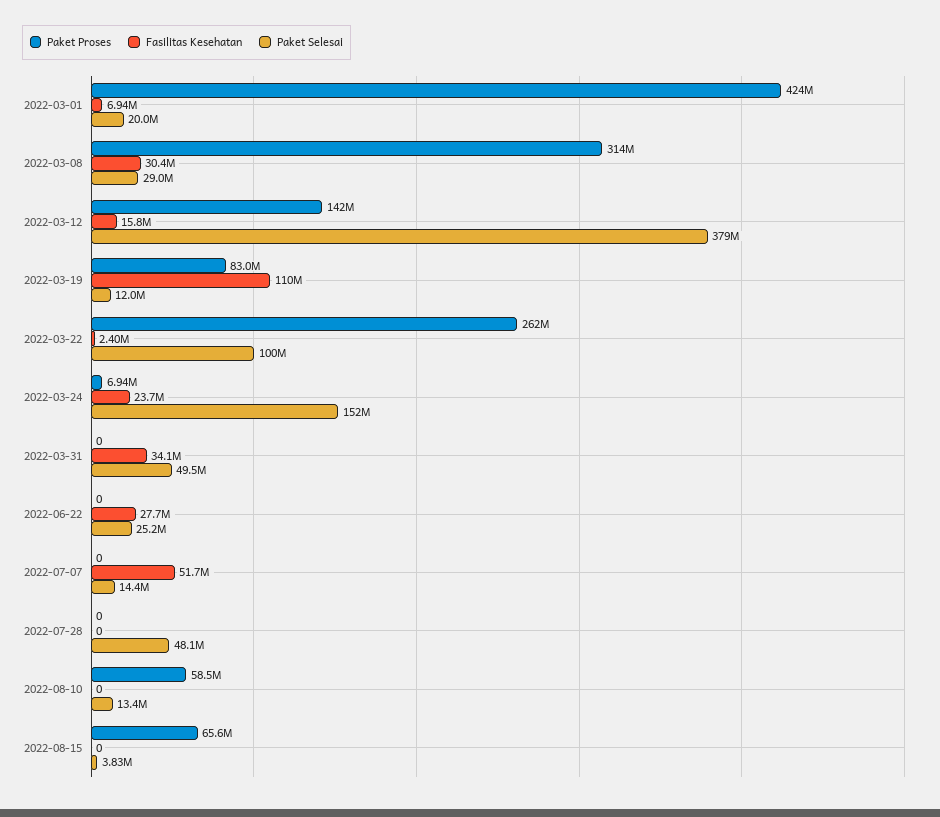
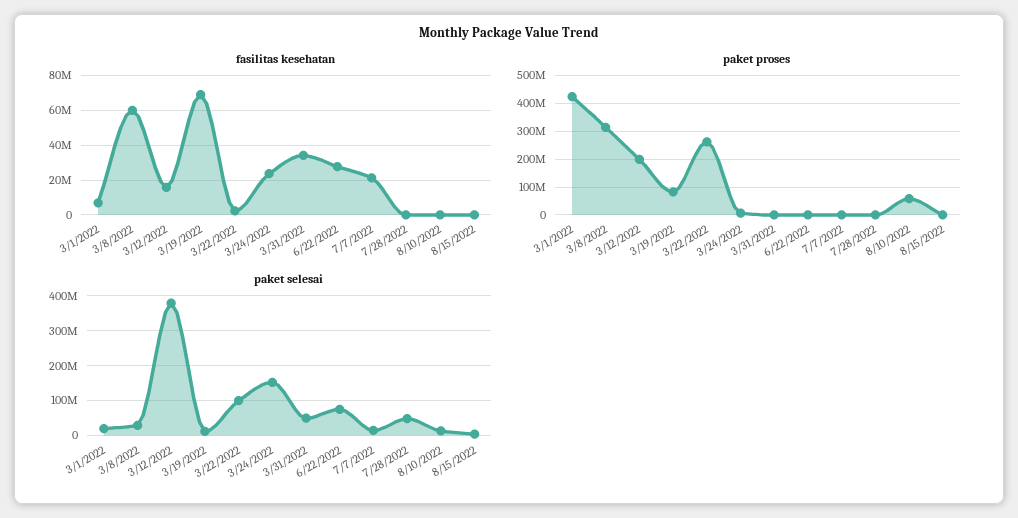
  {
    "Paket Proses": {
      "2022-03-01": 424000000,
      "2022-03-08": 314000000,
-     "2022-03-12": 142000000,
+     "2022-03-12": 200000000,
      "2022-03-19": 83000000,
      "2022-03-22": 262000000,
      "2022-03-24": 6940000,
      "2022-03-31": 0,
      "2022-06-22": 0,
      "2022-07-07": 0,
      "2022-07-28": 0,
      "2022-08-10": 58500000,
-     "2022-08-15": 65600000
+     "2022-08-15": 0
    },
    "Fasilitas Kesehatan": {
      "2022-03-01": 6940000,
-     "2022-03-08": 30400000,
+     "2022-03-08": 60000000,
      "2022-03-12": 15800000,
-     "2022-03-19": 110000000,
+     "2022-03-19": 70000000,
      "2022-03-22": 2400000,
      "2022-03-24": 23700000,
      "2022-03-31": 34100000,
      "2022-06-22": 27700000,
-     "2022-07-07": 51700000,
+     "2022-07-07": 20000000,
      "2022-07-28": 0,
      "2022-08-10": 0,
      "2022-08-15": 0
    },
    "Paket Selesai": {
      "2022-03-01": 20000000,
      "2022-03-08": 29000000,
      "2022-03-12": 379000000,
      "2022-03-19": 12000000,
      "2022-03-22": 100000000,
      "2022-03-24": 152000000,
      "2022-03-31": 49500000,
-     "2022-06-22": 25200000,
+     "2022-06-22": 80000000,
      "2022-07-07": 14400000,
      "2022-07-28": 48100000,
      "2022-08-10": 13400000,
      "2022-08-15": 3830000
    }
  }

